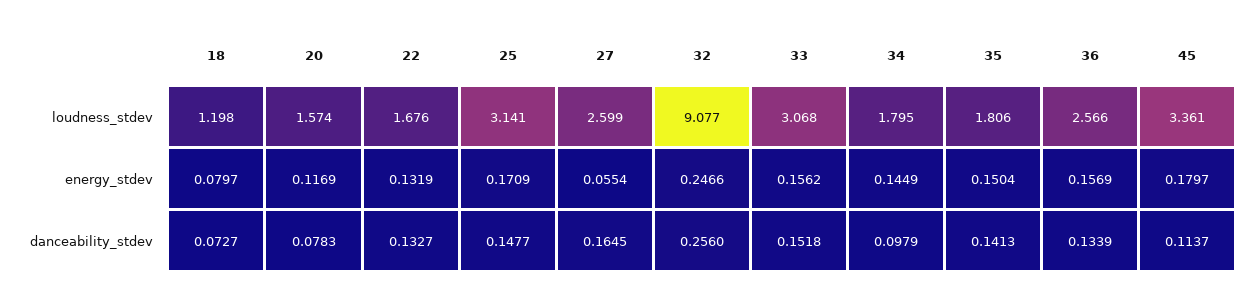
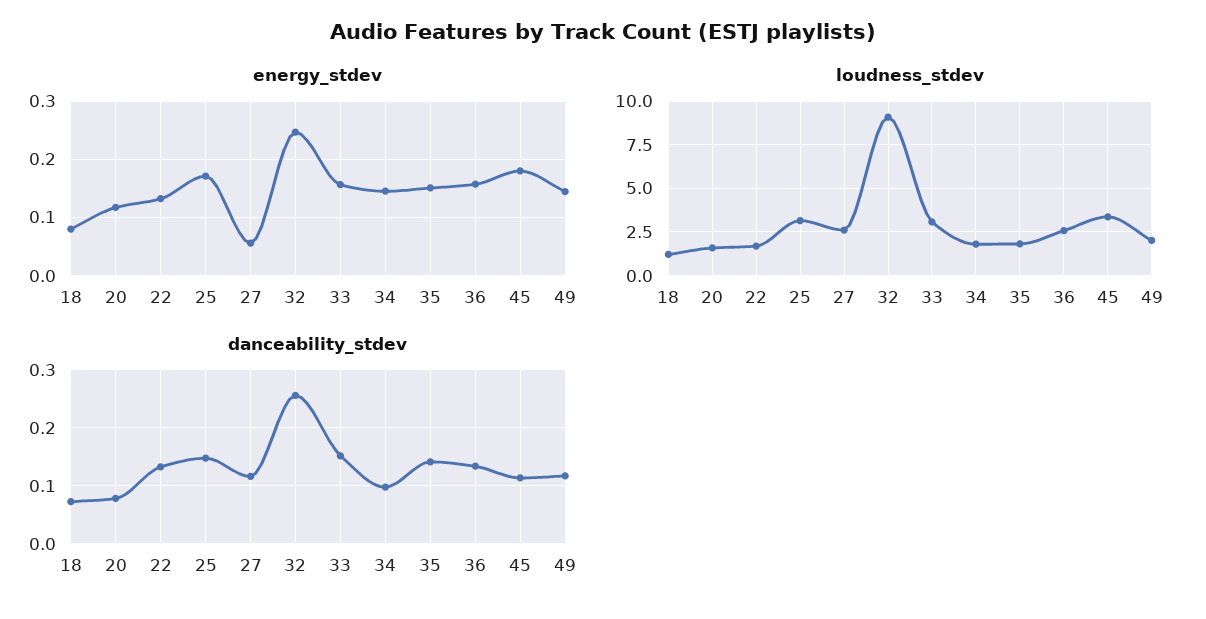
  {
    "loudness_stdev": {
      "18": 1.198,
      "20": 1.574,
      "22": 1.676,
      "25": 3.141,
      "27": 2.599,
      "32": 9.077,
      "33": 3.068,
      "34": 1.795,
      "35": 1.806,
      "36": 2.566,
-     "45": 3.361
+     "45": 3.361,
+     "49": 2
    },
    "energy_stdev": {
      "18": 0.0797,
      "20": 0.1169,
      "22": 0.1319,
      "25": 0.1709,
      "27": 0.0554,
      "32": 0.2466,
      "33": 0.1562,
      "34": 0.1449,
      "35": 0.1504,
      "36": 0.1569,
-     "45": 0.1797
+     "45": 0.1797,
+     "49": 0.14
    },
    "danceability_stdev": {
      "18": 0.0727,
      "20": 0.0783,
      "22": 0.1327,
      "25": 0.1477,
-     "27": 0.1645,
+     "27": 0.12,
      "32": 0.256,
      "33": 0.1518,
      "34": 0.0979,
      "35": 0.1413,
      "36": 0.1339,
-     "45": 0.1137
+     "45": 0.1137,
+     "49": 0.12
    }
  }

